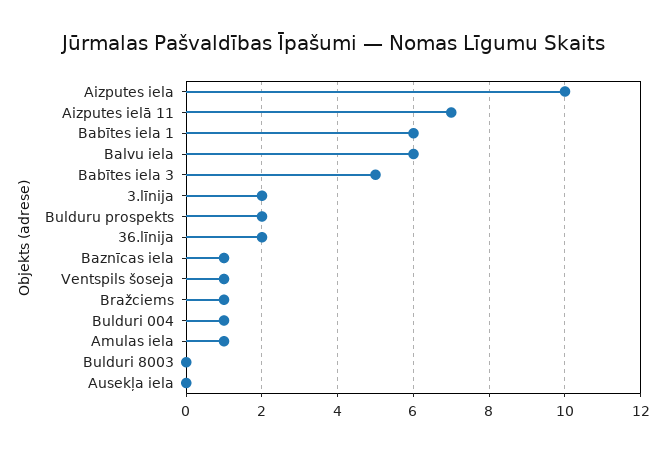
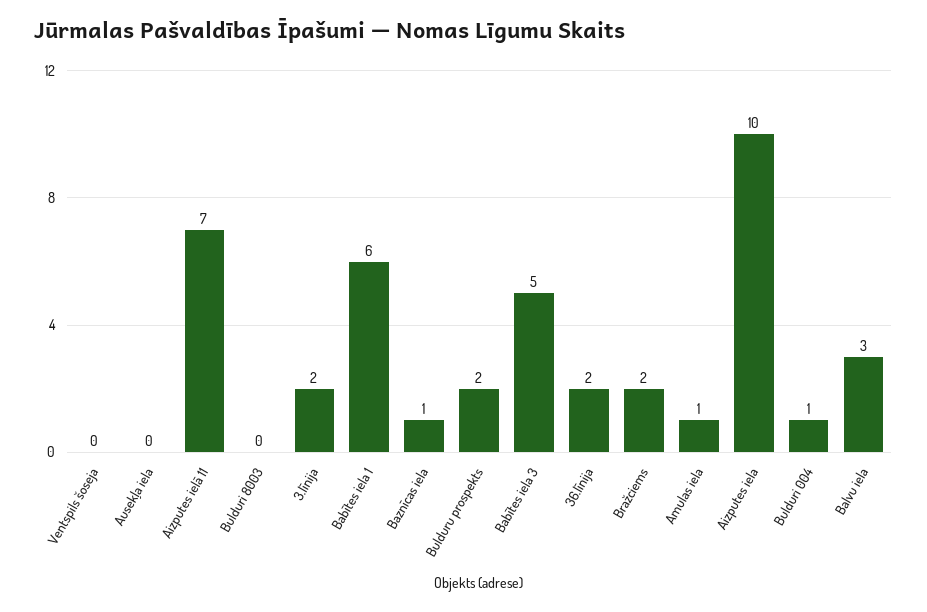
  {
    "Aizputes iela": 10,
    "Aizputes ielā 11": 7,
    "Babītes iela 1": 6,
-   "Balvu iela": 6,
+   "Balvu iela": 3,
    "Babītes iela 3": 5,
    "3.līnija": 2,
    "Bulduru prospekts": 2,
    "36.līnija": 2,
    "Baznīcas iela": 1,
-   "Ventspils šoseja": 1,
+   "Ventspils šoseja": 0,
-   "Bražciems": 1,
+   "Bražciems": 2,
    "Bulduri 004": 1,
    "Amulas iela": 1,
    "Bulduri 8003": 0,
    "Ausekļa iela": 0
  }

